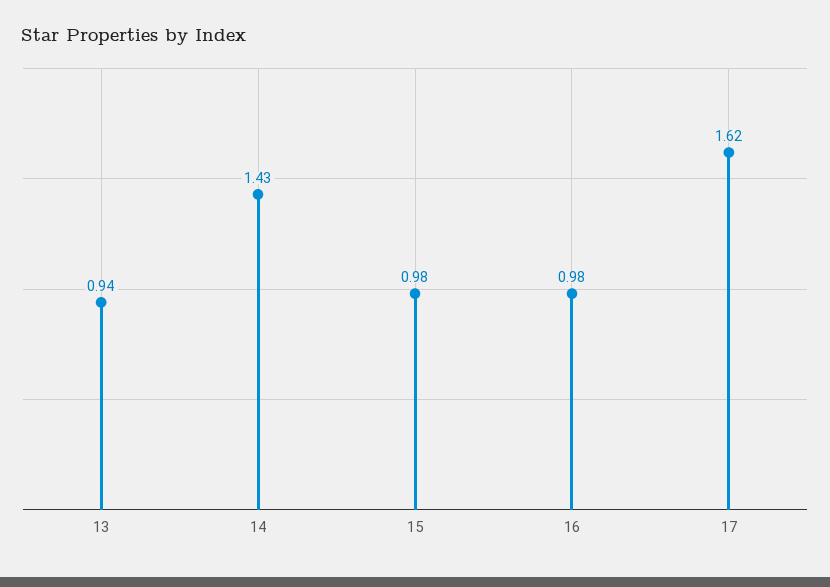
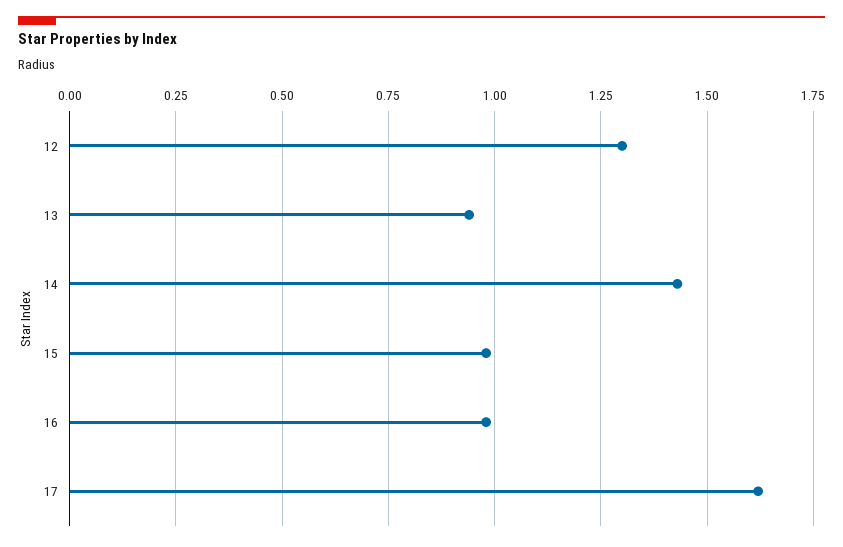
  {
    "13": 0.94,
    "14": 1.43,
    "15": 0.98,
    "16": 0.98,
-   "17": 1.62
+   "17": 1.62,
+   "12": 1.3
  }

